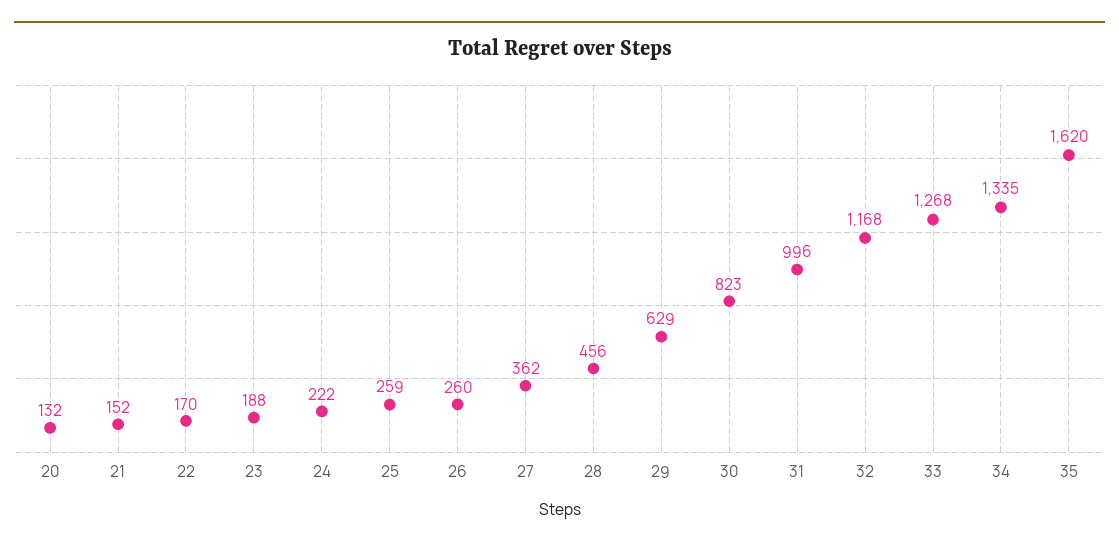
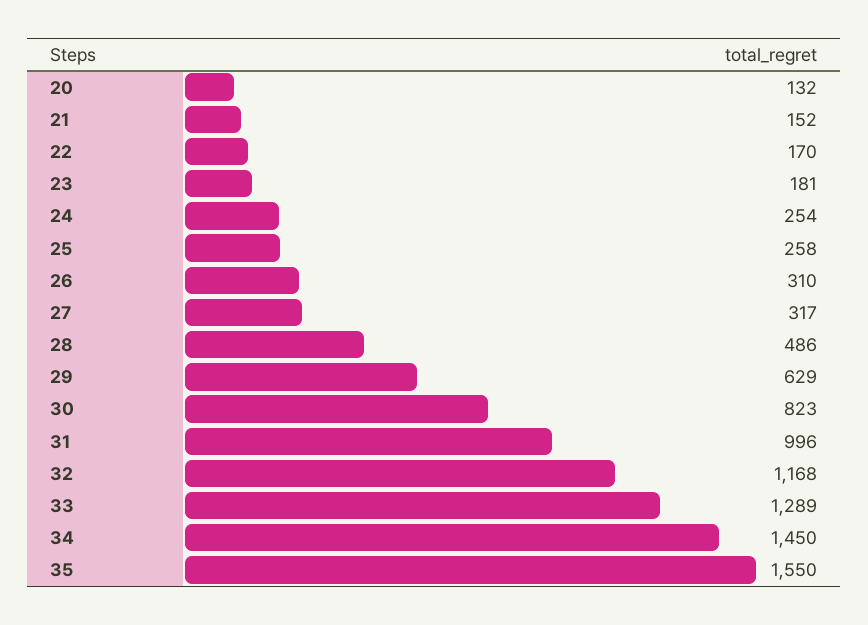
  {
    "20": 132,
    "21": 152,
    "22": 170,
-   "23": 188,
+   "23": 181,
-   "24": 222,
+   "24": 254,
-   "25": 259,
+   "25": 258,
-   "26": 260,
+   "26": 310,
-   "27": 362,
+   "27": 317,
-   "28": 456,
+   "28": 486,
    "29": 629,
    "30": 823,
    "31": 996,
    "32": 1168,
-   "33": 1268,
+   "33": 1289,
-   "34": 1335,
+   "34": 1450,
-   "35": 1620
+   "35": 1550
  }

